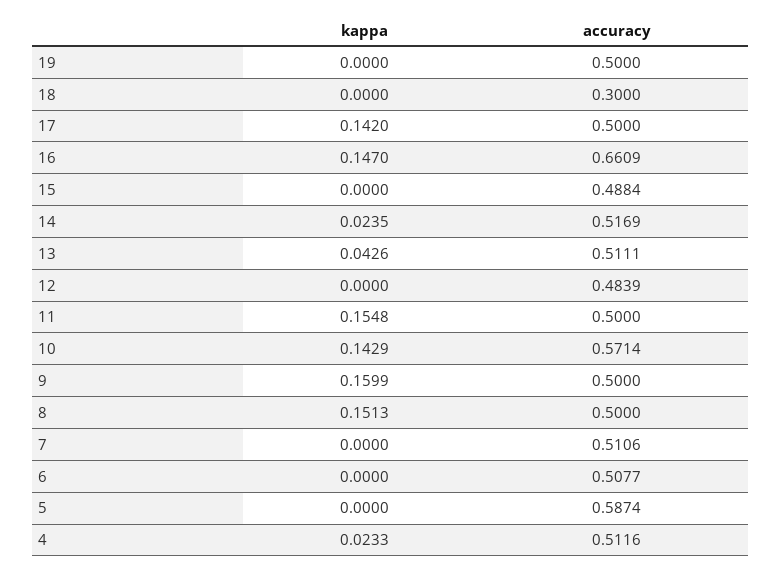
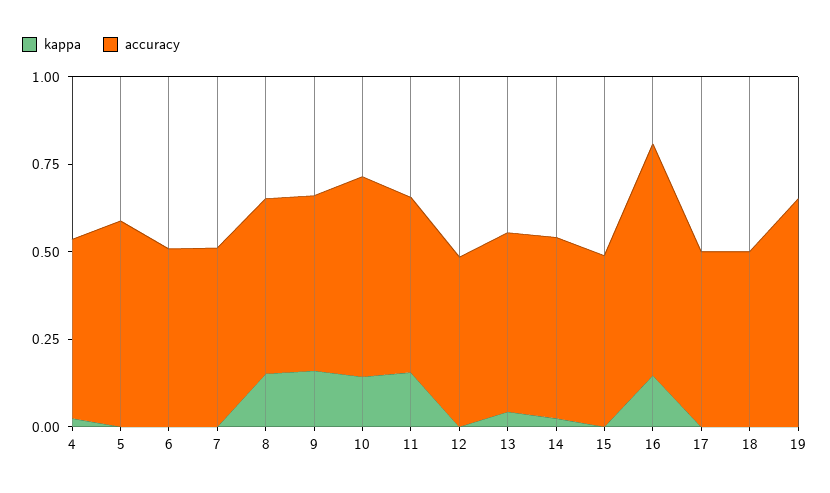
  {
    "kappa": {
      "19": 0,
      "18": 0,
-     "17": 0.142,
+     "17": 0,
      "16": 0.147,
      "15": 0,
      "14": 0.0235,
      "13": 0.0426,
      "12": 0,
      "11": 0.1548,
      "10": 0.1429,
      "9": 0.1599,
      "8": 0.1513,
      "7": 0,
      "6": 0,
      "5": 0,
      "4": 0.0233
    },
    "accuracy": {
-     "19": 0.5,
+     "19": 0.65,
-     "18": 0.3,
+     "18": 0.5,
      "17": 0.5,
      "16": 0.6609,
      "15": 0.4884,
      "14": 0.5169,
      "13": 0.5111,
      "12": 0.4839,
      "11": 0.5,
      "10": 0.5714,
      "9": 0.5,
      "8": 0.5,
      "7": 0.5106,
      "6": 0.5077,
      "5": 0.5874,
      "4": 0.5116
    }
  }

